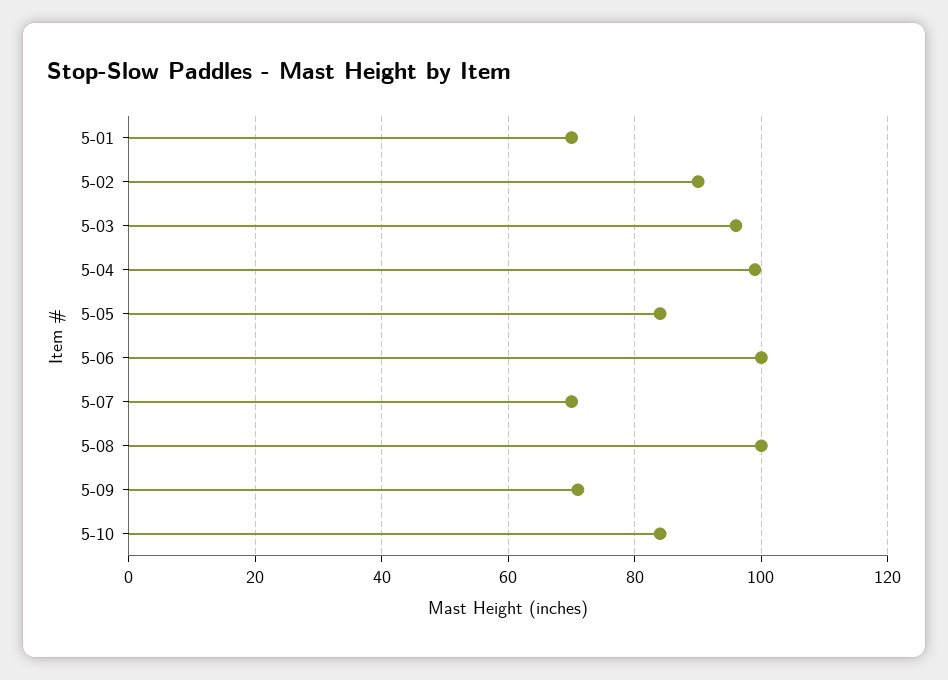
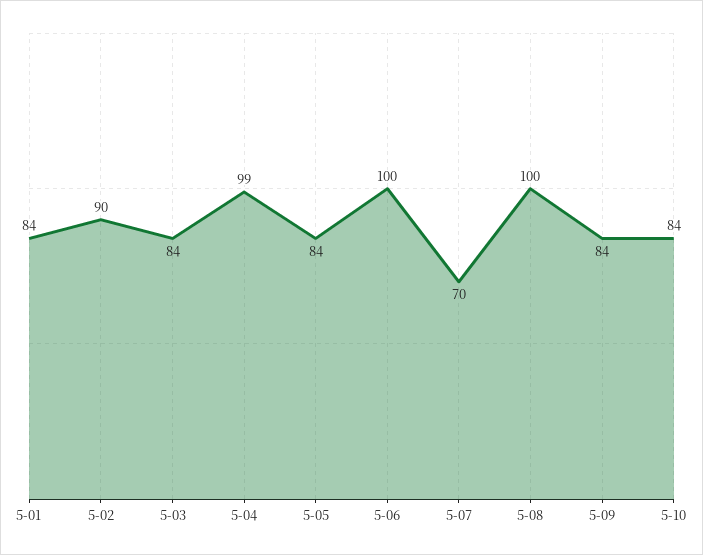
  {
-   "5-01": 70,
+   "5-01": 84,
    "5-02": 90,
-   "5-03": 95,
+   "5-03": 84,
    "5-04": 99,
    "5-05": 84,
    "5-06": 100,
    "5-07": 70,
    "5-08": 100,
-   "5-09": 70,
+   "5-09": 84,
    "5-10": 84
  }

